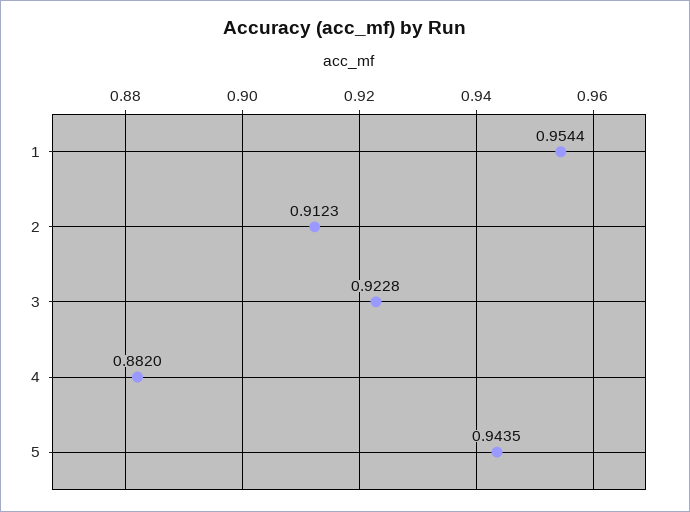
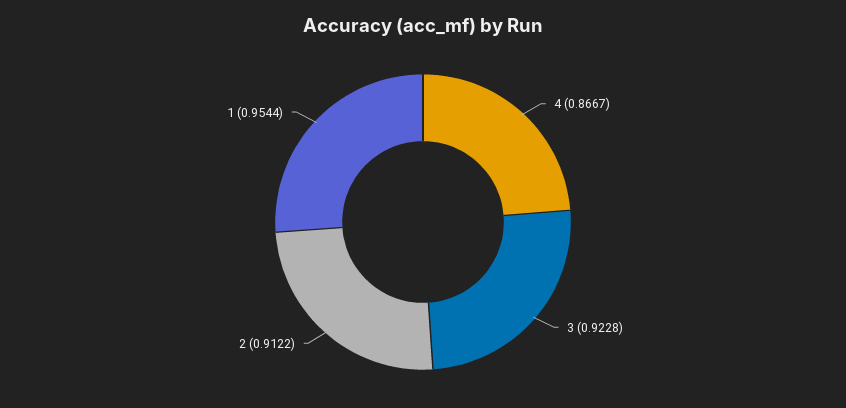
  {
    "1": 0.9544,
-   "2": 0.9123,
+   "2": 0.9122,
    "3": 0.9228,
-   "4": 0.882,
+   "4": 0.8667
-   "5": 0.9435
  }

